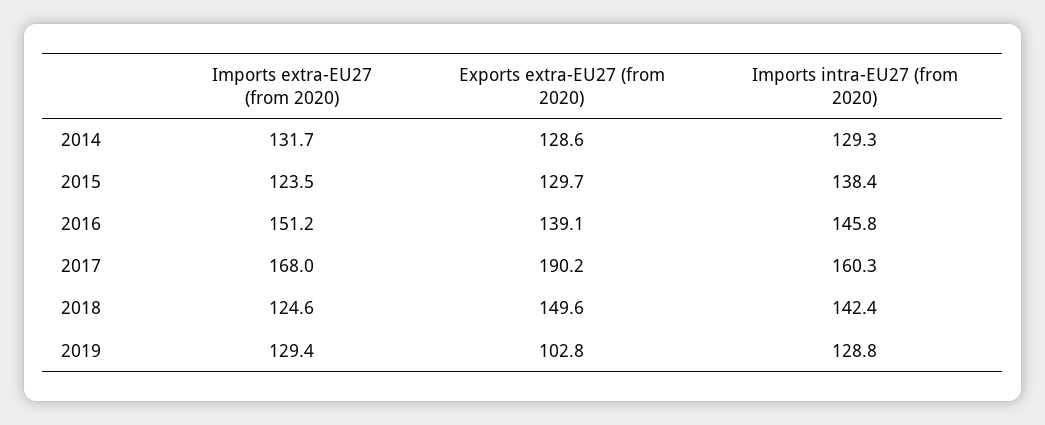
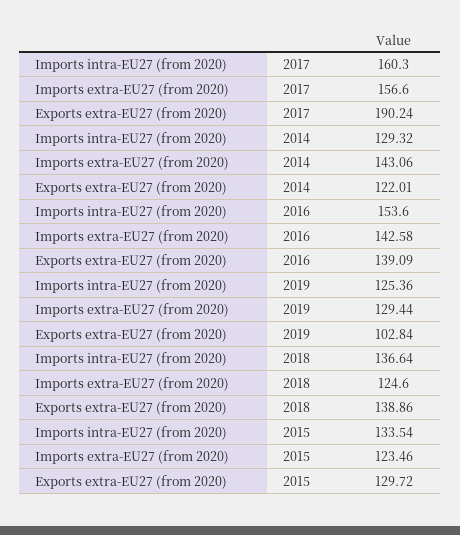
  {
    "Imports extra-EU27 (from 2020)": {
-     "2014": 131.7,
+     "2014": 143.06,
      "2015": 123.46,
-     "2016": 151.2,
+     "2016": 142.58,
-     "2017": 168,
+     "2017": 156.6,
      "2018": 124.6,
      "2019": 129.44
    },
    "Exports extra-EU27 (from 2020)": {
-     "2014": 128.6,
+     "2014": 122.01,
      "2015": 129.72,
      "2016": 139.09,
      "2017": 190.24,
-     "2018": 149.6,
+     "2018": 138.86,
      "2019": 102.84
    },
    "Imports intra-EU27 (from 2020)": {
      "2014": 129.32,
-     "2015": 138.4,
+     "2015": 133.54,
-     "2016": 145.8,
+     "2016": 153.6,
      "2017": 160.3,
-     "2018": 142.4,
+     "2018": 136.64,
-     "2019": 128.8
+     "2019": 125.36
    }
  }

